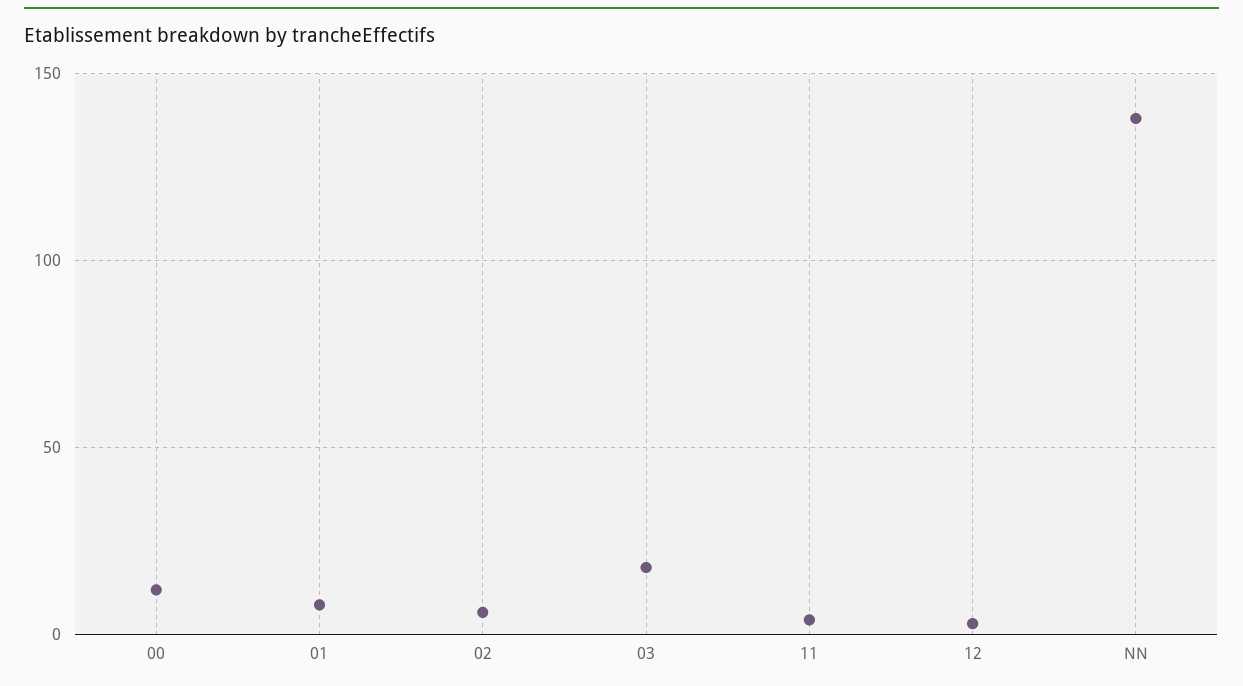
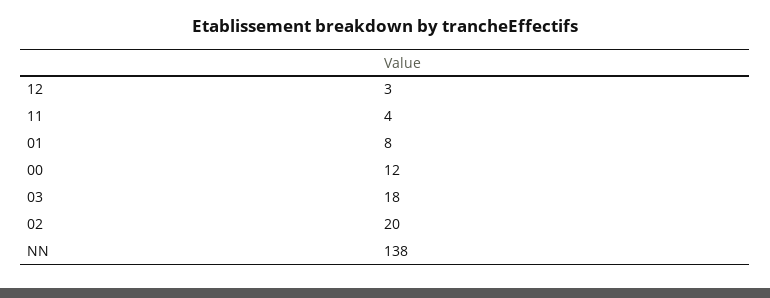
  {
    "00": 12,
    "01": 8,
-   "02": 5,
+   "02": 20,
    "03": 18,
    "11": 4,
    "12": 3,
    "NN": 138
  }

